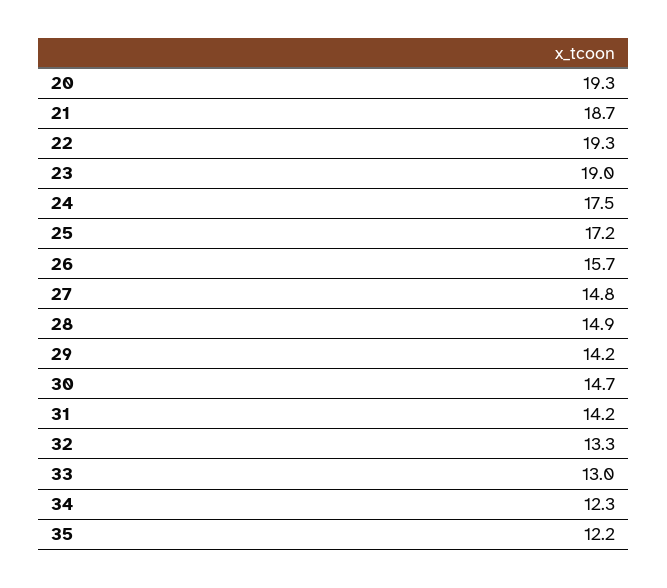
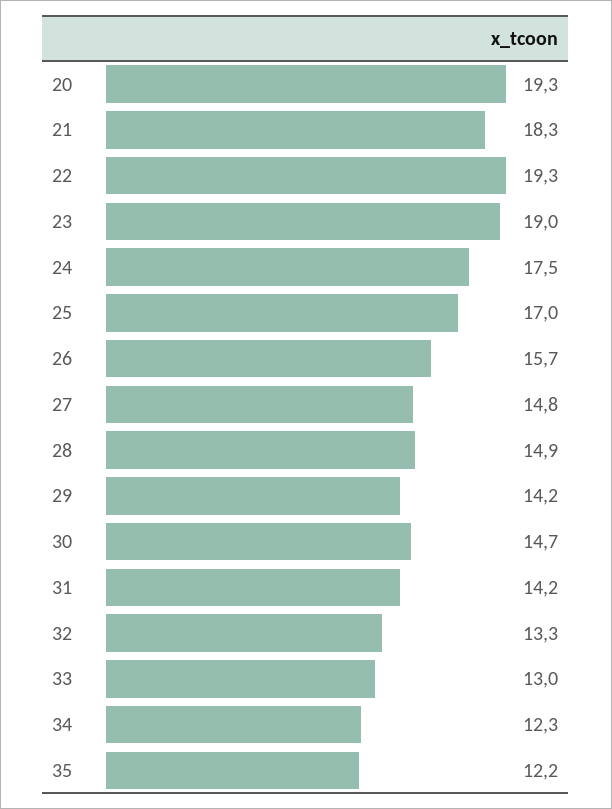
  {
    "20": 19.3,
-   "21": 18.7,
+   "21": 18.3,
    "22": 19.3,
    "23": 19,
    "24": 17.5,
-   "25": 17.2,
+   "25": 17,
    "26": 15.7,
    "27": 14.8,
    "28": 14.9,
    "29": 14.2,
    "30": 14.7,
    "31": 14.2,
    "32": 13.3,
    "33": 13,
    "34": 12.3,
    "35": 12.2
  }

